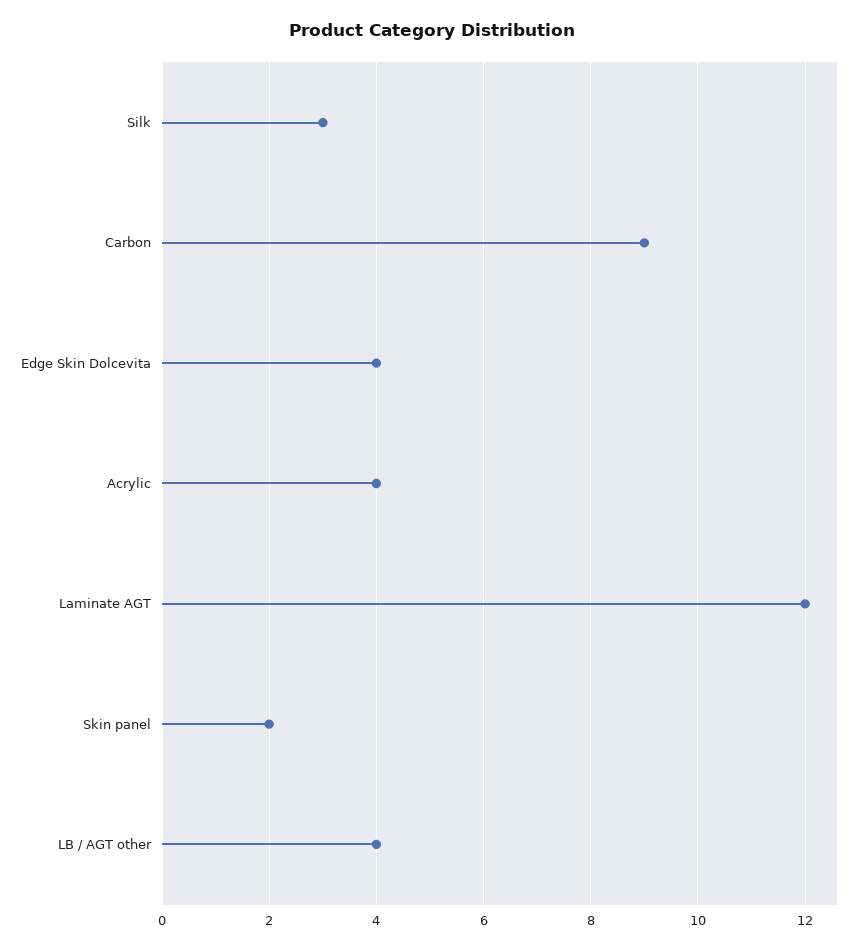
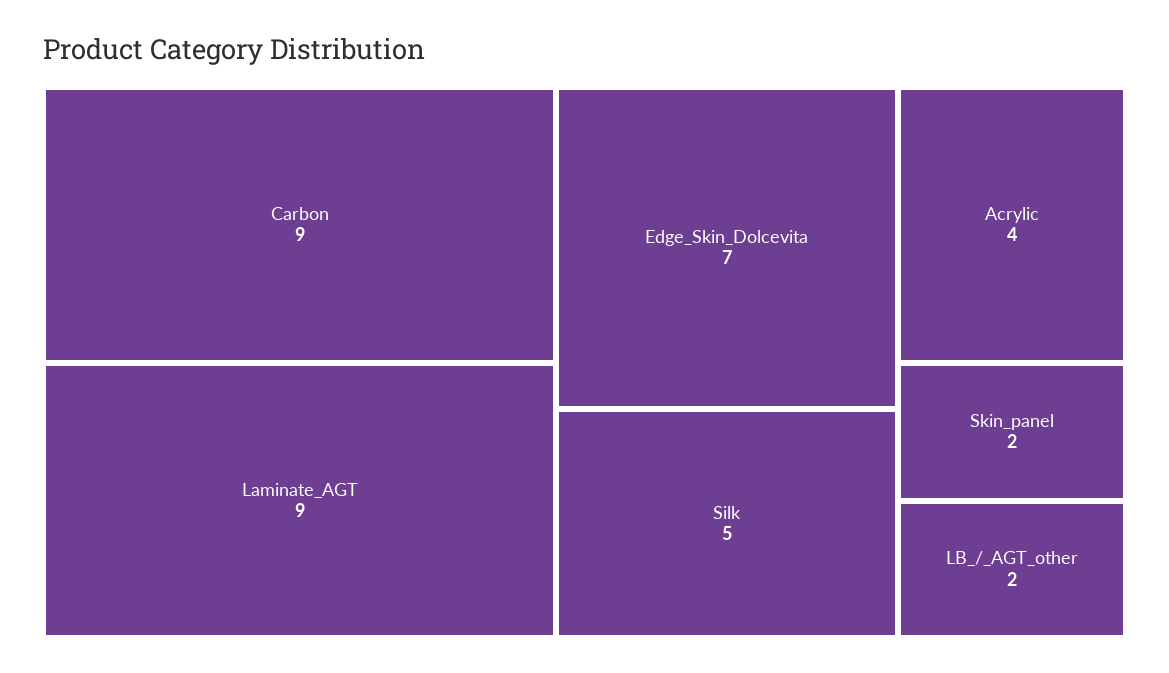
  {
-   "Silk": 3,
+   "Silk": 5,
    "Carbon": 9,
-   "Edge Skin Dolcevita": 4,
+   "Edge Skin Dolcevita": 7,
    "Acrylic": 4,
-   "Laminate AGT": 12,
+   "Laminate AGT": 9,
    "Skin panel": 2,
-   "LB / AGT other": 4
+   "LB / AGT other": 2
  }

